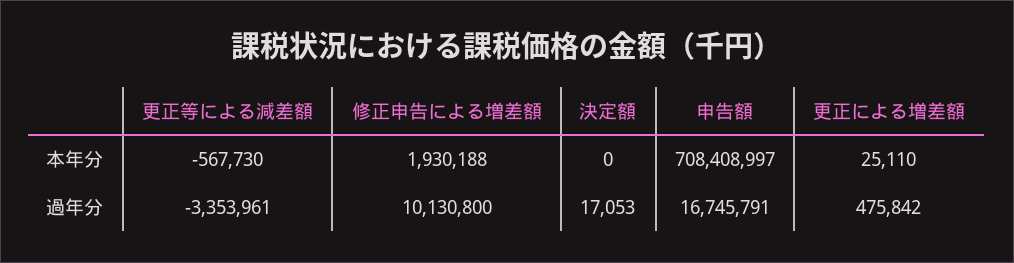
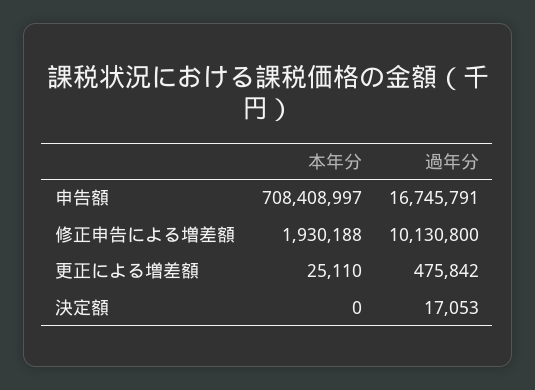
  {
-   "更正等による減差額": {
-     "本年分": -567730,
-     "過年分": -3353961
-   },
    "修正申告による増差額": {
      "本年分": 1930188,
      "過年分": 10130800
    },
    "決定額": {
      "本年分": 0,
      "過年分": 17053
    },
    "申告額": {
      "本年分": 708408997,
      "過年分": 16745791
    },
    "更正による増差額": {
      "本年分": 25110,
      "過年分": 475842
    }
  }

